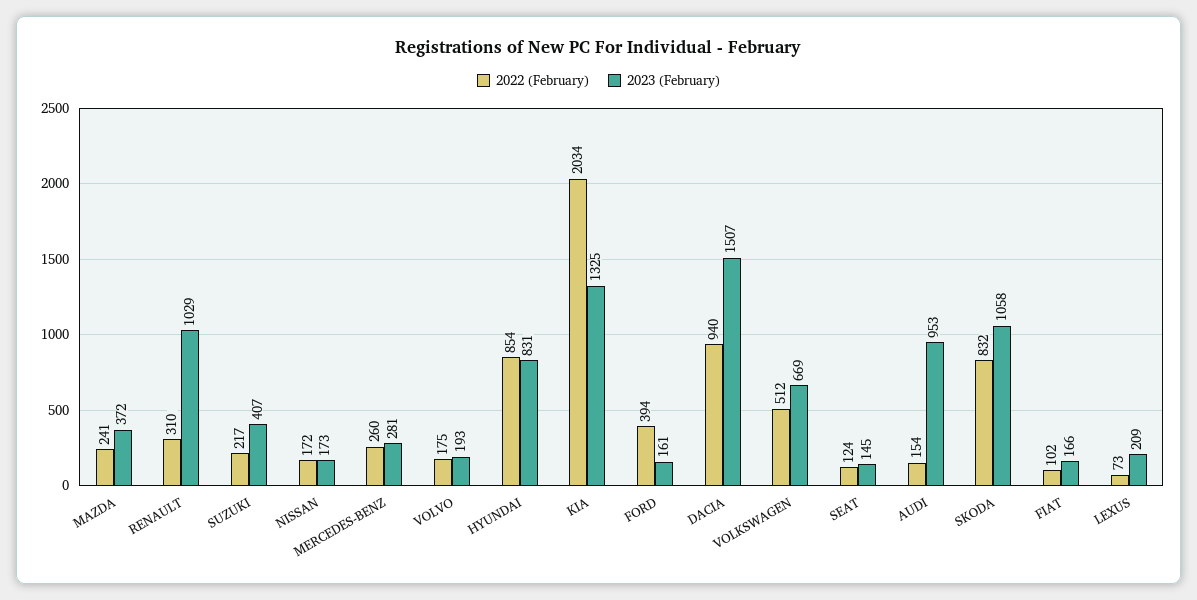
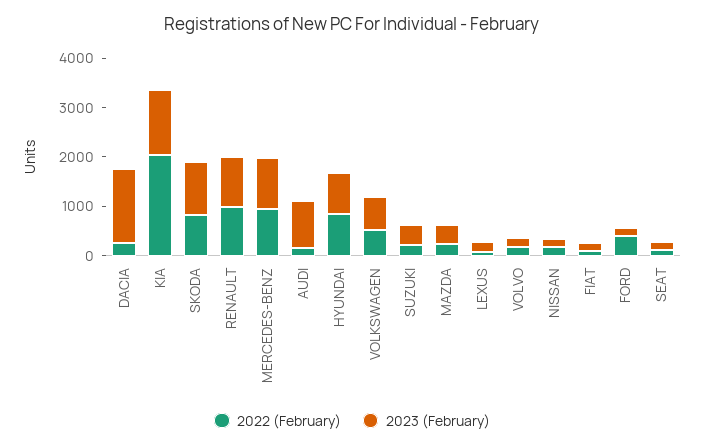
  {
    "2022 (February)": {
      "MAZDA": 241,
-     "RENAULT": 310,
+     "RENAULT": 1000,
      "SUZUKI": 217,
      "NISSAN": 172,
-     "MERCEDES-BENZ": 260,
+     "MERCEDES-BENZ": 1000,
      "VOLVO": 175,
      "HYUNDAI": 854,
      "KIA": 2034,
      "FORD": 394,
-     "DACIA": 940,
+     "DACIA": 200,
      "VOLKSWAGEN": 512,
      "SEAT": 124,
      "AUDI": 154,
      "SKODA": 832,
      "FIAT": 102,
      "LEXUS": 73
    },
    "2023 (February)": {
      "MAZDA": 372,
      "RENAULT": 1029,
      "SUZUKI": 407,
      "NISSAN": 173,
-     "MERCEDES-BENZ": 281,
+     "MERCEDES-BENZ": 1000,
      "VOLVO": 193,
      "HYUNDAI": 831,
      "KIA": 1325,
      "FORD": 161,
      "DACIA": 1507,
      "VOLKSWAGEN": 669,
      "SEAT": 145,
      "AUDI": 953,
      "SKODA": 1058,
      "FIAT": 166,
      "LEXUS": 209
    }
  }

